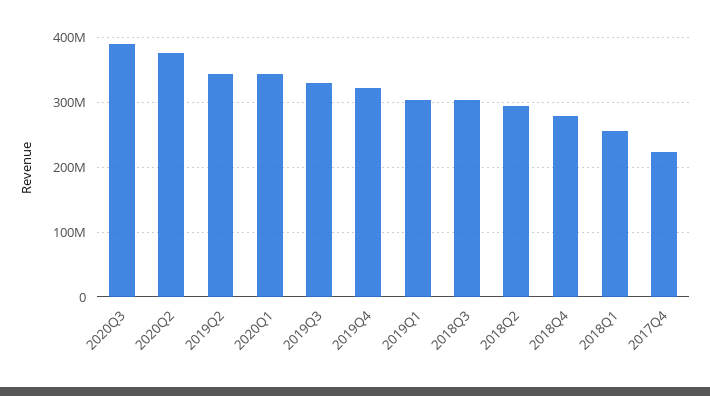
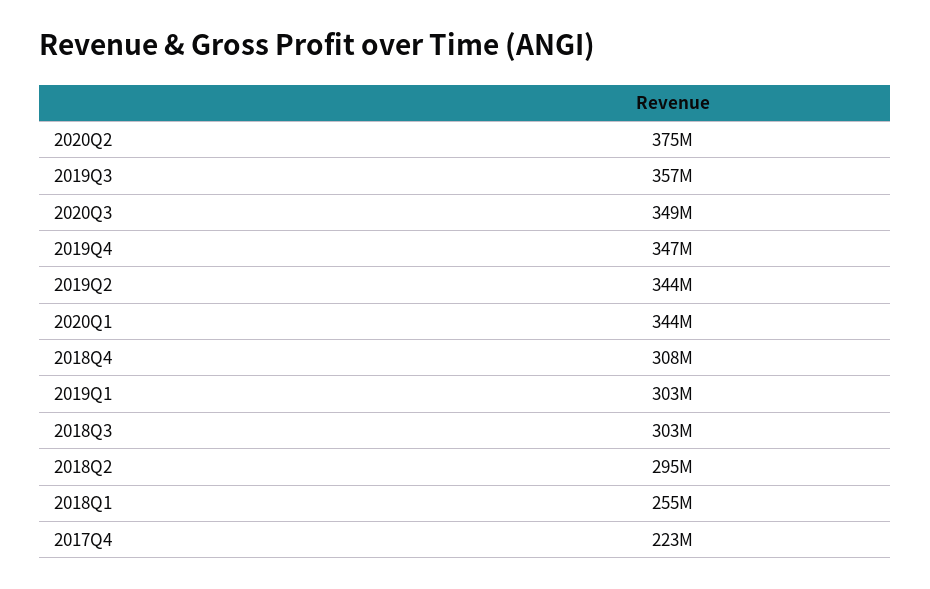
  {
-   "2020Q3": 390000000,
+   "2020Q3": 349000000,
    "2020Q2": 375000000,
    "2019Q2": 344000000,
    "2020Q1": 344000000,
-   "2019Q3": 330000000,
+   "2019Q3": 357000000,
-   "2019Q4": 320000000,
+   "2019Q4": 347000000,
    "2019Q1": 303000000,
    "2018Q3": 303000000,
    "2018Q2": 295000000,
-   "2018Q4": 280000000,
+   "2018Q4": 308000000,
    "2018Q1": 255000000,
    "2017Q4": 223000000
  }

